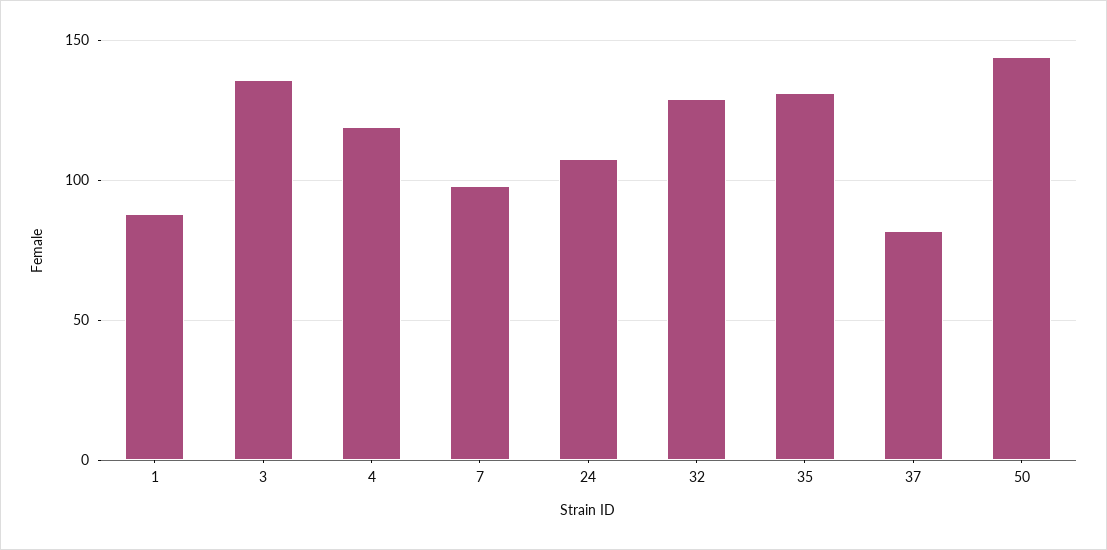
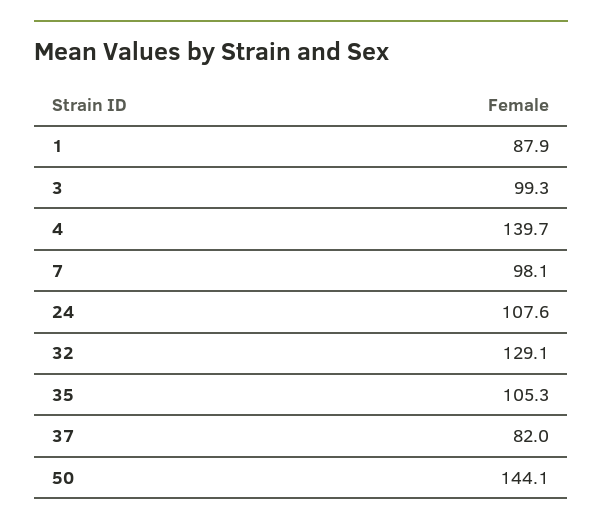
  {
    "1": 87.9,
-   "3": 135,
+   "3": 99.3,
-   "4": 120,
+   "4": 139.7,
    "7": 98.1,
    "24": 107.6,
    "32": 129.1,
-   "35": 130,
+   "35": 105.3,
    "37": 82,
    "50": 144.1
  }

